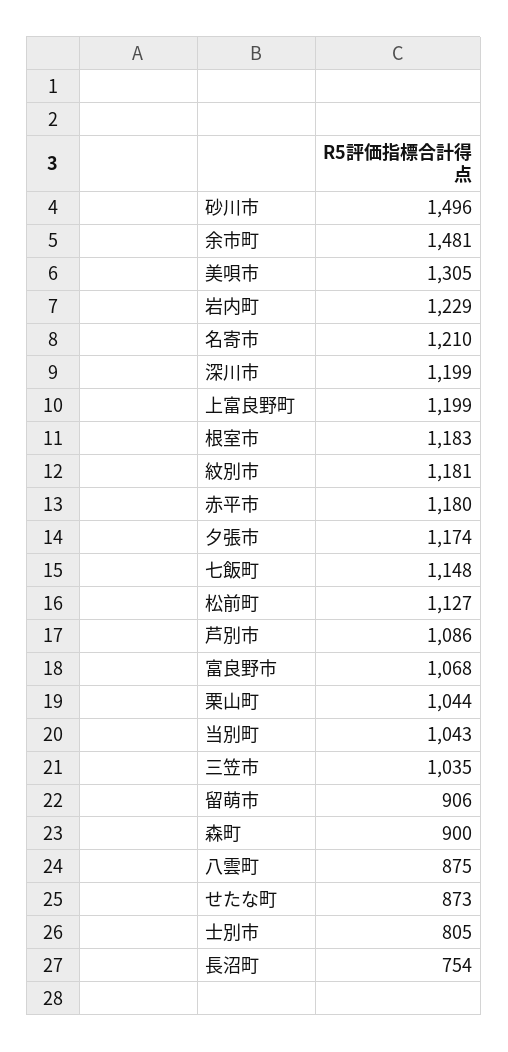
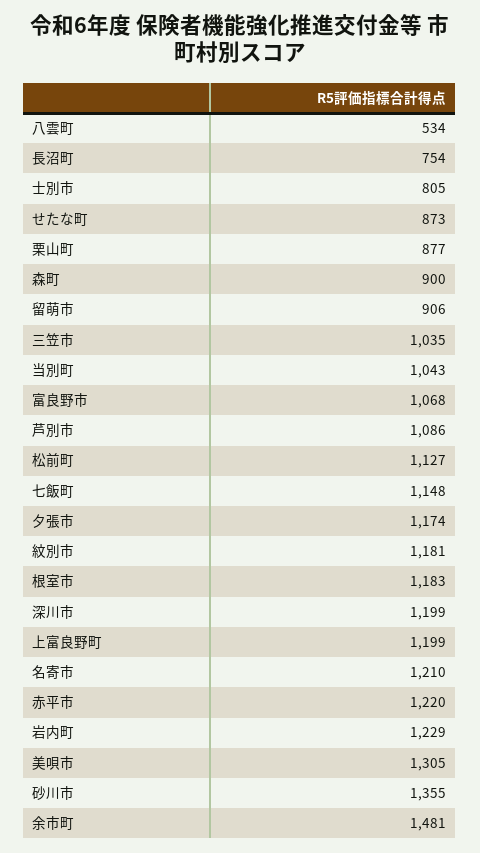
  {
-   "砂川市": 1496,
+   "砂川市": 1355,
    "余市町": 1481,
    "美唄市": 1305,
    "岩内町": 1229,
    "名寄市": 1210,
    "深川市": 1199,
    "上富良野町": 1199,
    "根室市": 1183,
    "紋別市": 1181,
-   "赤平市": 1180,
+   "赤平市": 1220,
    "夕張市": 1174,
    "七飯町": 1148,
    "松前町": 1127,
    "芦別市": 1086,
    "富良野市": 1068,
-   "栗山町": 1044,
+   "栗山町": 877,
    "当別町": 1043,
    "三笠市": 1035,
    "留萌市": 906,
    "森町": 900,
-   "八雲町": 875,
+   "八雲町": 534,
    "せたな町": 873,
    "士別市": 805,
    "長沼町": 754
  }

